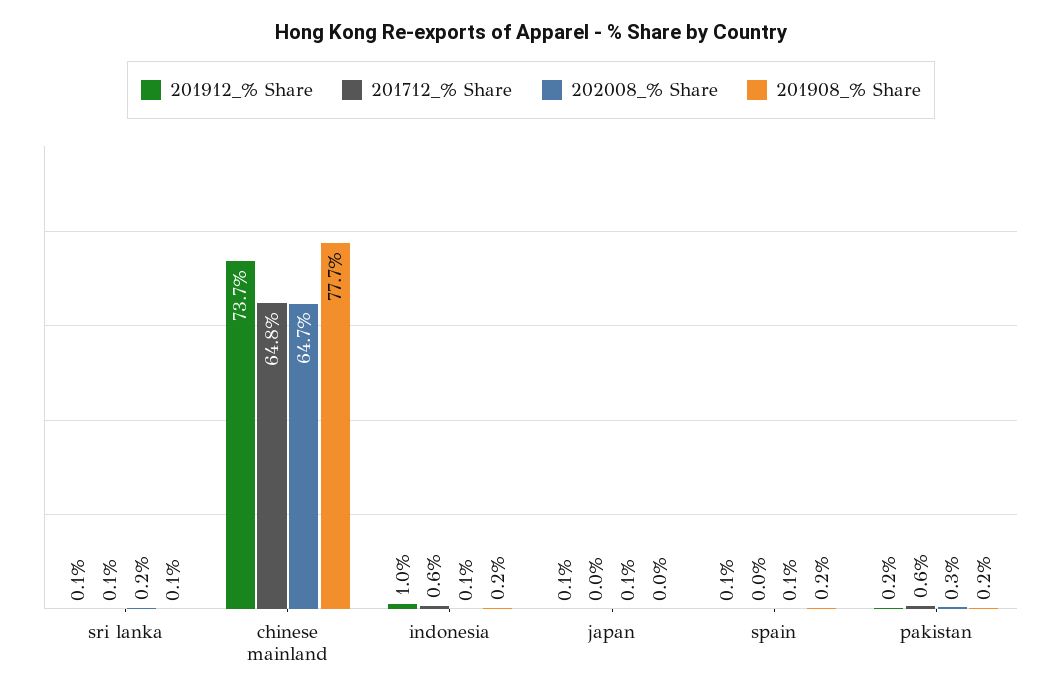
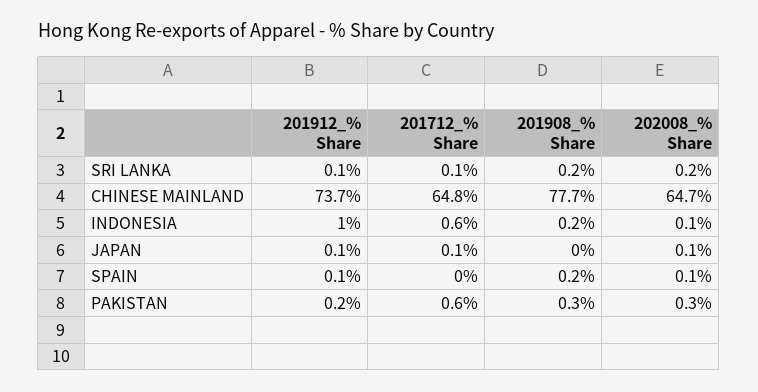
  {
    "201912_% Share": {
      "sri lanka": 0.1,
      "chinese mainland": 73.7,
      "indonesia": 1,
      "japan": 0.1,
      "spain": 0.1,
      "pakistan": 0.2
    },
    "201712_% Share": {
      "sri lanka": 0.1,
      "chinese mainland": 64.8,
      "indonesia": 0.6,
-     "japan": 0,
+     "japan": 0.1,
      "spain": 0,
      "pakistan": 0.6
    },
    "202008_% Share": {
      "sri lanka": 0.2,
      "chinese mainland": 64.7,
      "indonesia": 0.1,
      "japan": 0.1,
      "spain": 0.1,
      "pakistan": 0.3
    },
    "201908_% Share": {
-     "sri lanka": 0.1,
+     "sri lanka": 0.2,
      "chinese mainland": 77.7,
      "indonesia": 0.2,
      "japan": 0,
      "spain": 0.2,
-     "pakistan": 0.2
+     "pakistan": 0.3
    }
  }

